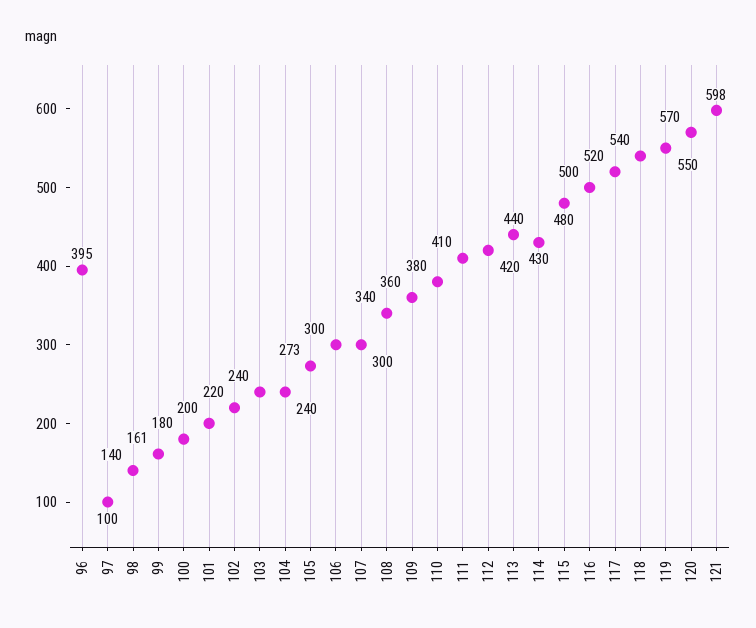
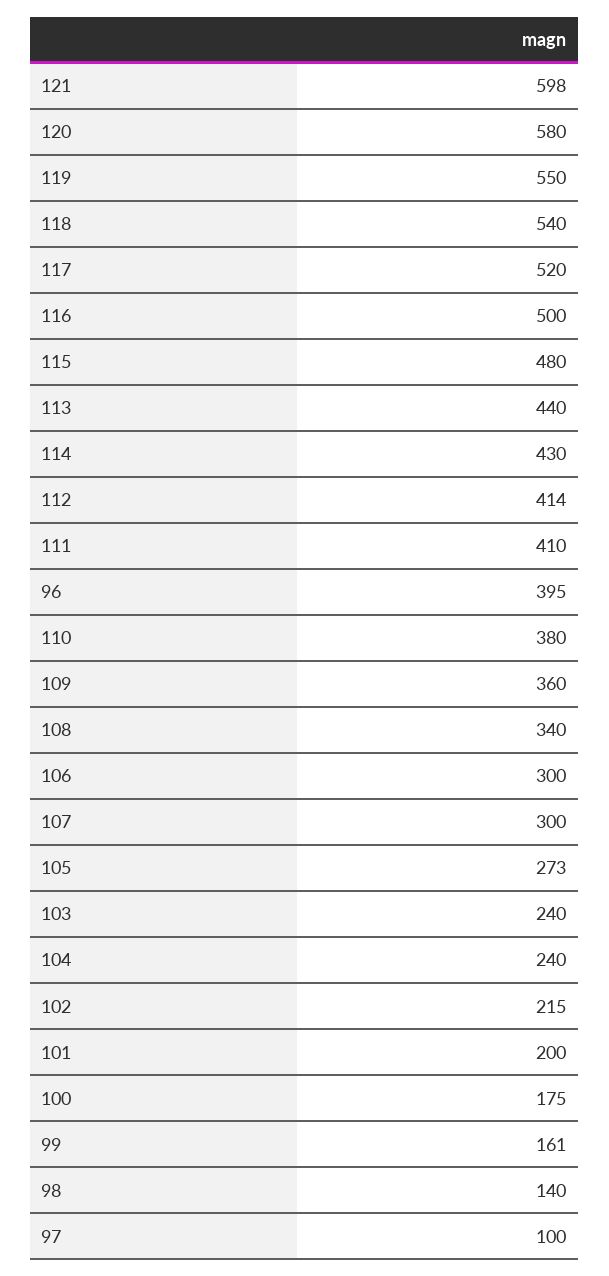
  {
    "96": 395,
    "97": 100,
    "98": 140,
    "99": 161,
-   "100": 180,
+   "100": 175,
    "101": 200,
-   "102": 220,
+   "102": 215,
    "103": 240,
    "104": 240,
    "105": 273,
    "106": 300,
    "107": 300,
    "108": 340,
    "109": 360,
    "110": 380,
    "111": 410,
-   "112": 420,
+   "112": 414,
    "113": 440,
    "114": 430,
    "115": 480,
    "116": 500,
    "117": 520,
    "118": 540,
    "119": 550,
-   "120": 570,
+   "120": 580,
    "121": 598
  }

